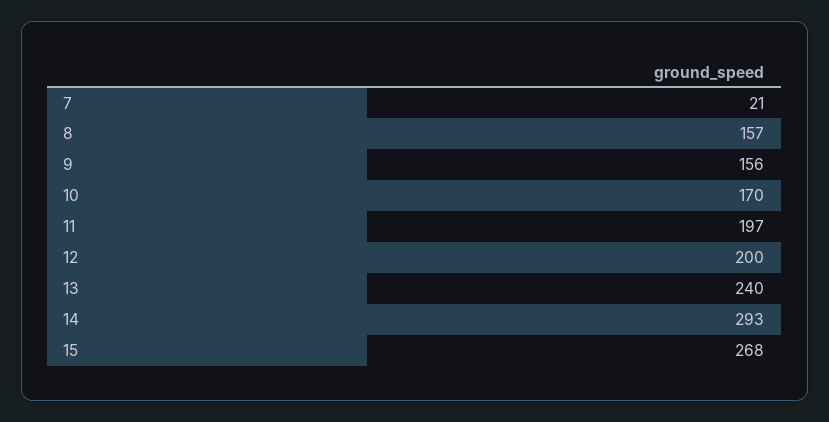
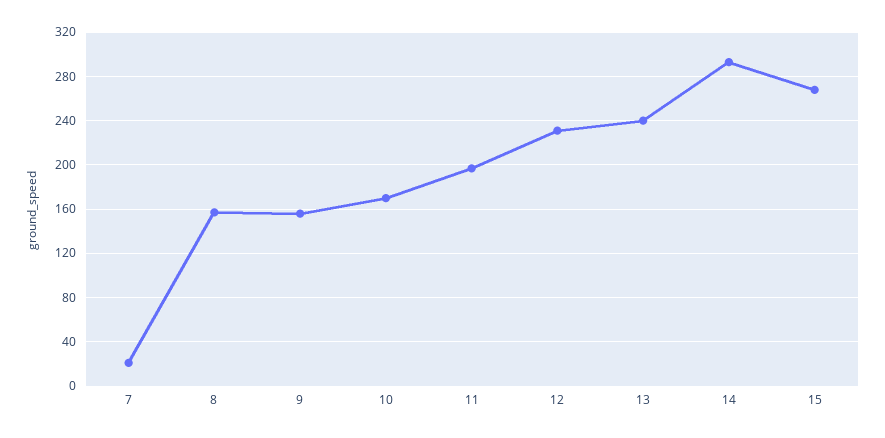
  {
    "7": 21,
    "8": 157,
    "9": 156,
    "10": 170,
    "11": 197,
-   "12": 200,
+   "12": 230,
    "13": 240,
    "14": 293,
    "15": 268
  }

